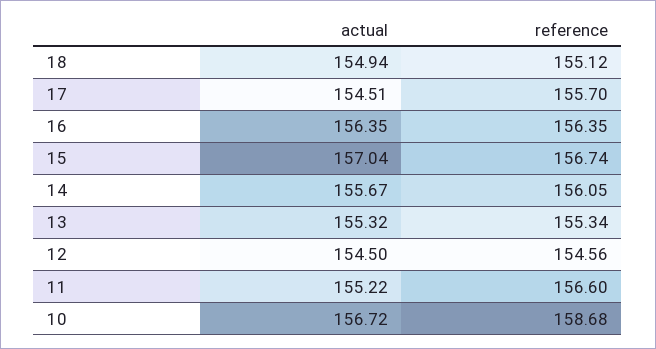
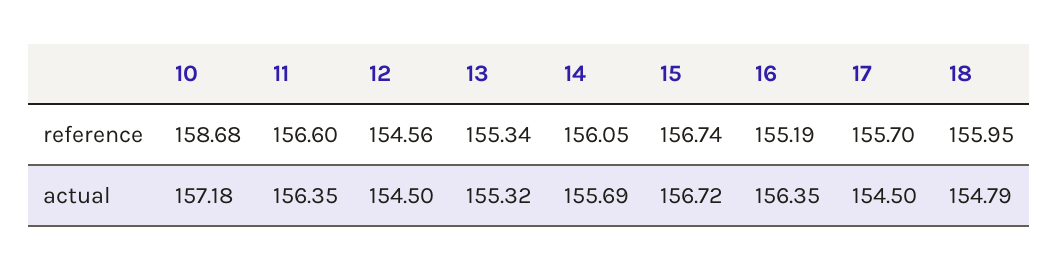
  {
    "actual": {
-     "18": 154.94,
+     "18": 154.79,
-     "17": 154.51,
+     "17": 154.5,
      "16": 156.35,
-     "15": 157.04,
+     "15": 156.72,
-     "14": 155.67,
+     "14": 155.69,
      "13": 155.32,
      "12": 154.5,
-     "11": 155.22,
+     "11": 156.35,
-     "10": 156.72
+     "10": 157.18
    },
    "reference": {
-     "18": 155.12,
+     "18": 155.95,
      "17": 155.7,
-     "16": 156.35,
+     "16": 155.19,
      "15": 156.74,
      "14": 156.05,
      "13": 155.34,
      "12": 154.56,
      "11": 156.6,
      "10": 158.68
    }
  }

